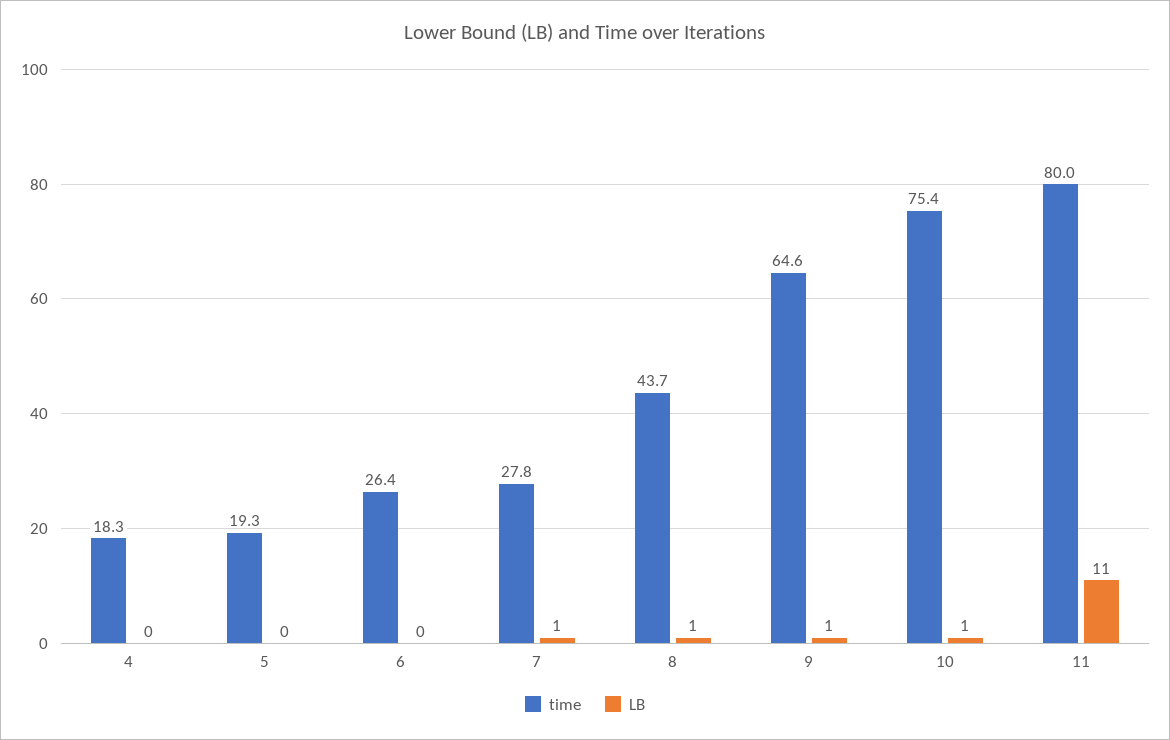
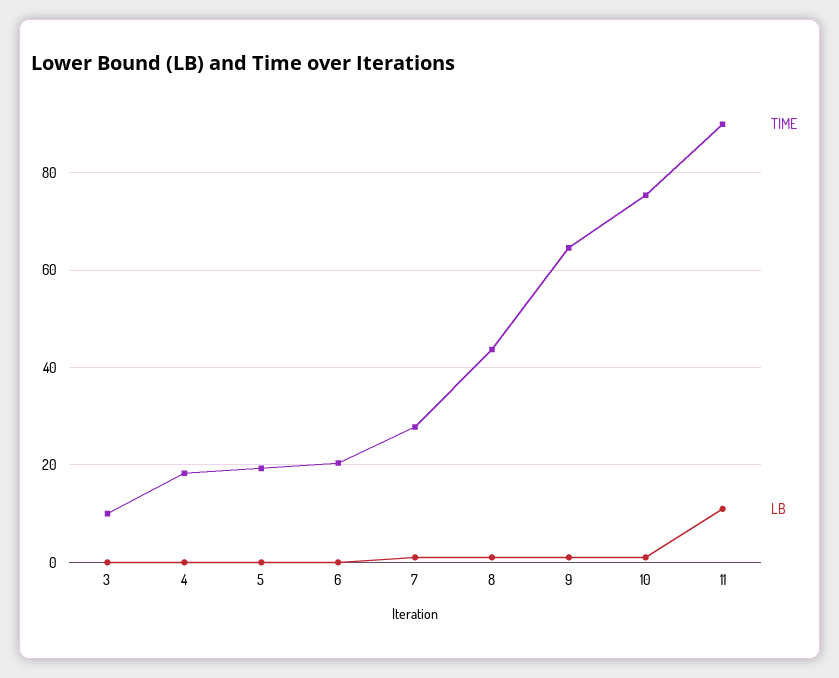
  {
    "time": {
      "4": 18.3,
      "5": 19.3,
-     "6": 26.4,
+     "6": 20,
      "7": 27.8,
      "8": 43.7,
      "9": 64.6,
      "10": 75.4,
-     "11": 80
+     "11": 90,
+     "3": 10
    },
    "LB": {
      "4": 0,
      "5": 0,
      "6": 0,
      "7": 1,
      "8": 1,
      "9": 1,
      "10": 1,
-     "11": 11
+     "11": 11,
+     "3": 0
    }
  }

